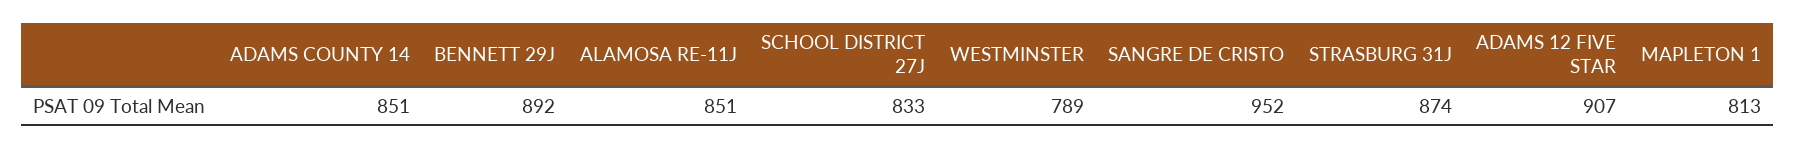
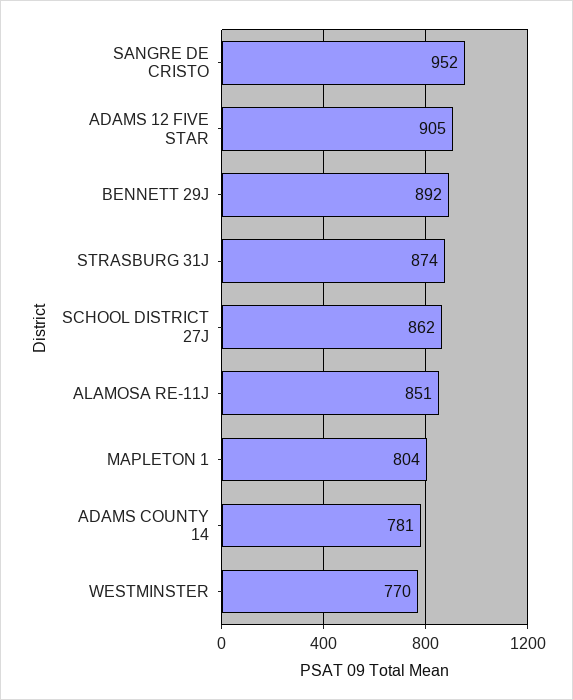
  {
-   "ADAMS COUNTY 14": 851,
+   "ADAMS COUNTY 14": 781,
    "BENNETT 29J": 892,
    "ALAMOSA RE-11J": 851,
-   "SCHOOL DISTRICT 27J": 833,
+   "SCHOOL DISTRICT 27J": 862,
-   "WESTMINSTER": 789,
+   "WESTMINSTER": 770,
    "SANGRE DE CRISTO": 952,
    "STRASBURG 31J": 874,
-   "ADAMS 12 FIVE STAR": 907,
+   "ADAMS 12 FIVE STAR": 905,
-   "MAPLETON 1": 813
+   "MAPLETON 1": 804
  }

